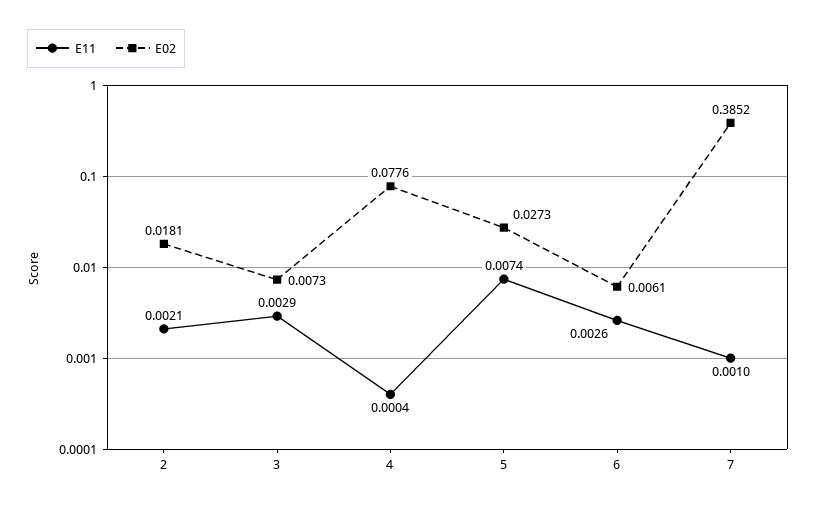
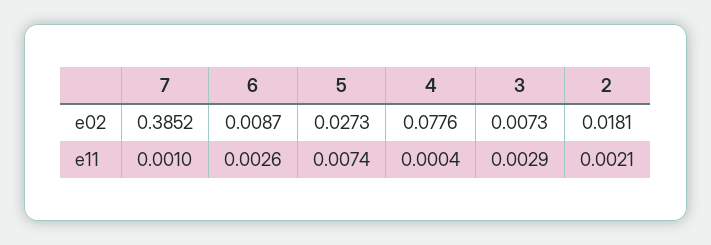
  {
    "E11": {
      "2": 0.0021,
      "3": 0.0029,
      "4": 0.0004,
      "5": 0.0074,
      "6": 0.0026,
      "7": 0.001
    },
    "E02": {
      "2": 0.0181,
      "3": 0.0073,
      "4": 0.0776,
      "5": 0.0273,
-     "6": 0.0061,
+     "6": 0.0087,
      "7": 0.3852
    }
  }

